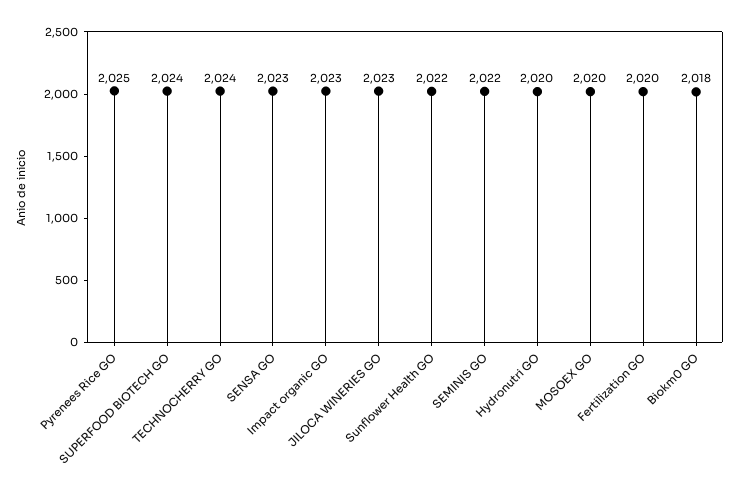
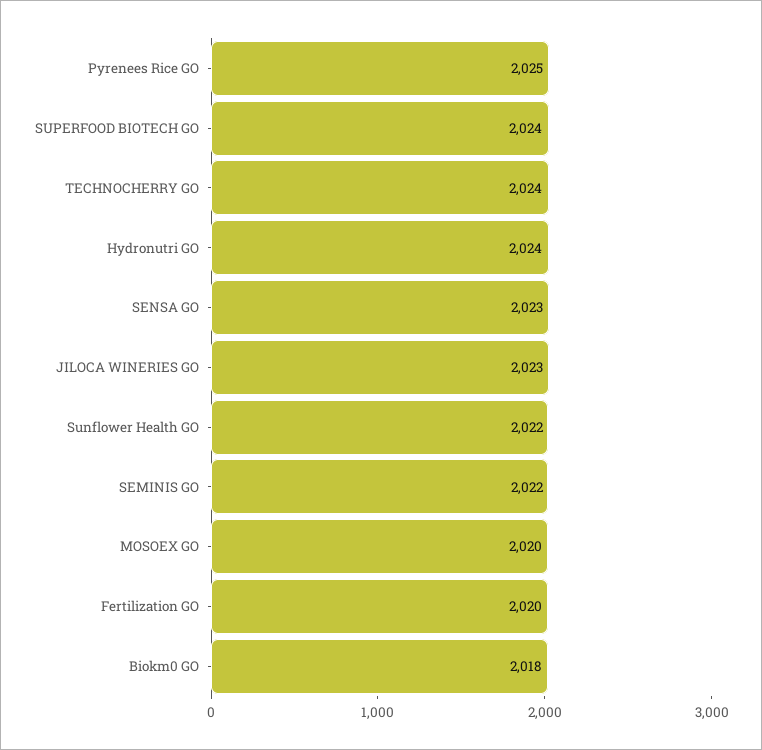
  {
    "Pyrenees Rice GO": 2025,
    "SUPERFOOD BIOTECH GO": 2024,
    "TECHNOCHERRY GO": 2024,
    "SENSA GO": 2023,
-   "Impact organic GO": 2023,
    "JILOCA WINERIES GO": 2023,
    "Sunflower Health GO": 2022,
    "SEMINIS GO": 2022,
-   "Hydronutri GO": 2020,
+   "Hydronutri GO": 2024,
    "MOSOEX GO": 2020,
    "Fertilization GO": 2020,
    "Biokm0 GO": 2018
  }

